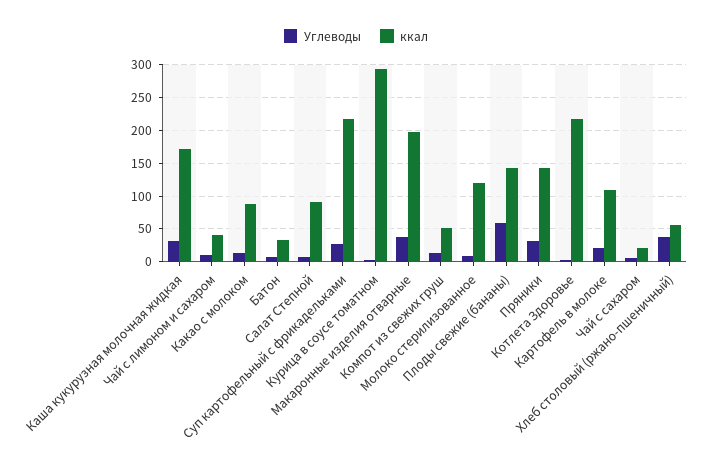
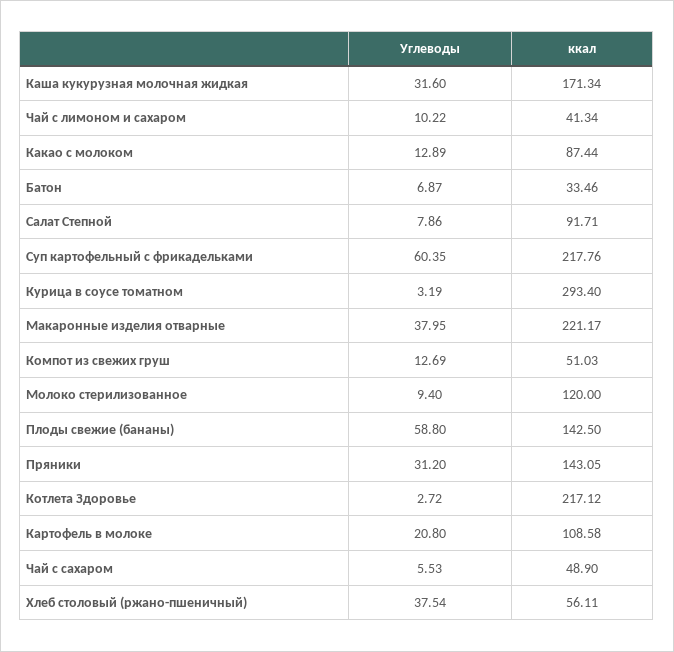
  {
    "Углеводы": {
      "Каша кукурузная молочная жидкая": 31.6,
      "Чай с лимоном и сахаром": 10.22,
      "Какао с молоком": 12.89,
      "Батон": 6.87,
      "Салат Степной": 7.86,
-     "Суп картофельный с фрикадельками": 30,
+     "Суп картофельный с фрикадельками": 60.35,
      "Курица в соусе томатном": 3.19,
      "Макаронные изделия отварные": 37.95,
      "Компот из свежих груш": 12.69,
      "Молоко стерилизованное": 9.4,
      "Плоды свежие (бананы)": 58.8,
      "Пряники": 31.2,
      "Котлета Здоровье": 2.72,
      "Картофель в молоке": 20.8,
      "Чай с сахаром": 5.53,
      "Хлеб столовый (ржано-пшеничный)": 37.54
    },
    "ккал": {
      "Каша кукурузная молочная жидкая": 171.34,
      "Чай с лимоном и сахаром": 41.34,
      "Какао с молоком": 87.44,
      "Батон": 33.46,
      "Салат Степной": 91.71,
      "Суп картофельный с фрикадельками": 217.76,
      "Курица в соусе томатном": 293.4,
-     "Макаронные изделия отварные": 200,
+     "Макаронные изделия отварные": 221.17,
      "Компот из свежих груш": 51.03,
      "Молоко стерилизованное": 120,
      "Плоды свежие (бананы)": 142.5,
      "Пряники": 143.05,
      "Котлета Здоровье": 217.12,
      "Картофель в молоке": 108.58,
-     "Чай с сахаром": 20,
+     "Чай с сахаром": 48.9,
      "Хлеб столовый (ржано-пшеничный)": 56.11
    }
  }

